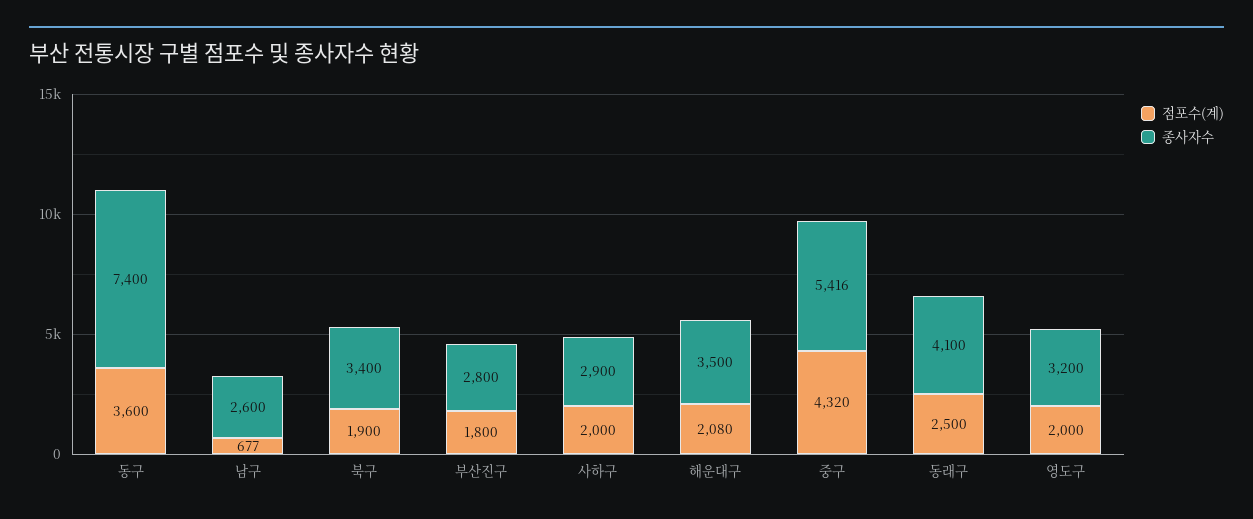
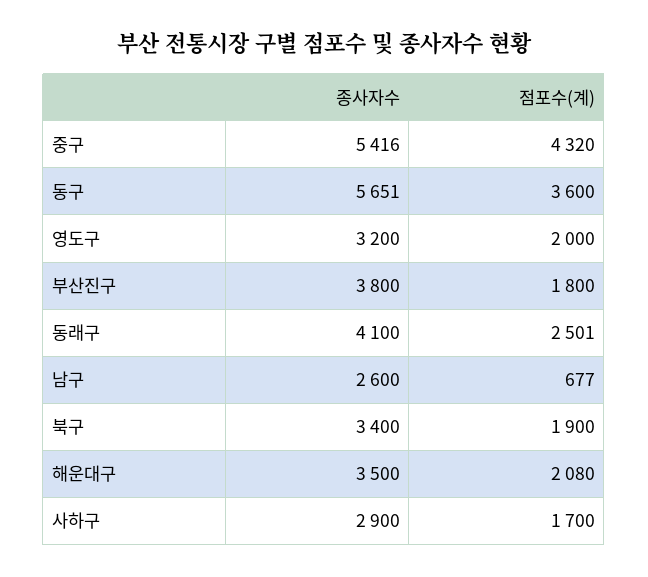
  {
    "점포수(계)": {
      "동구": 3600,
      "남구": 677,
      "북구": 1900,
      "부산진구": 1800,
-     "사하구": 2000,
+     "사하구": 1700,
      "해운대구": 2080,
      "중구": 4320,
-     "동래구": 2500,
+     "동래구": 2501,
      "영도구": 2000
    },
    "종사자수": {
-     "동구": 7400,
+     "동구": 5651,
      "남구": 2600,
      "북구": 3400,
-     "부산진구": 2800,
+     "부산진구": 3800,
      "사하구": 2900,
      "해운대구": 3500,
      "중구": 5416,
      "동래구": 4100,
      "영도구": 3200
    }
  }

